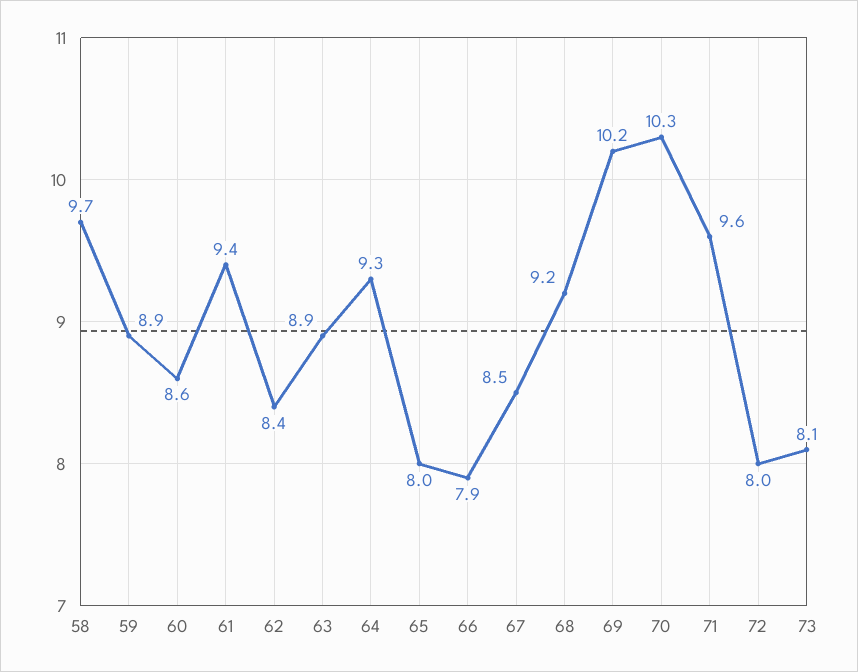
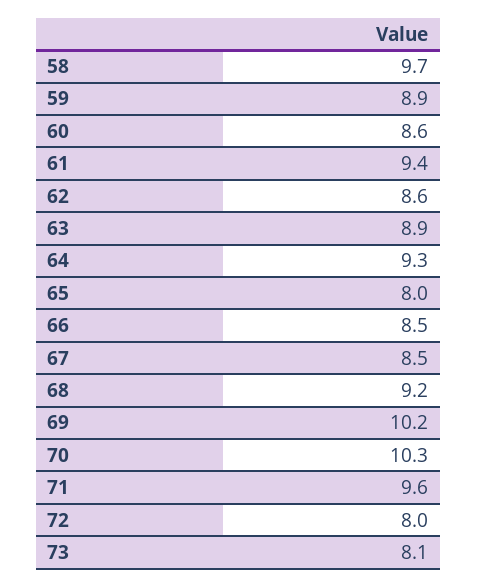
  {
    "58": 9.7,
    "59": 8.9,
    "60": 8.6,
    "61": 9.4,
-   "62": 8.4,
+   "62": 8.6,
    "63": 8.9,
    "64": 9.3,
    "65": 8,
-   "66": 7.9,
+   "66": 8.5,
    "67": 8.5,
    "68": 9.2,
    "69": 10.2,
    "70": 10.3,
    "71": 9.6,
    "72": 8,
    "73": 8.1
  }

